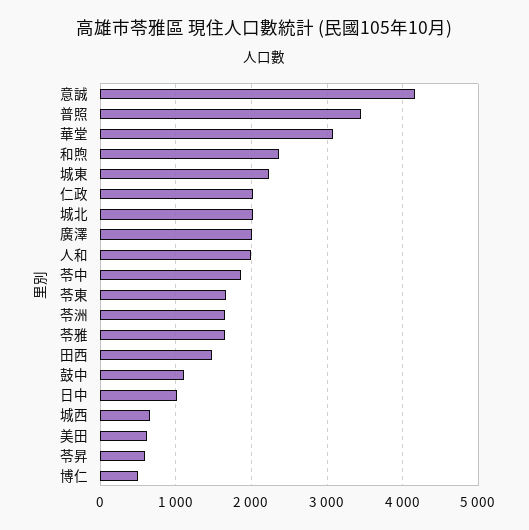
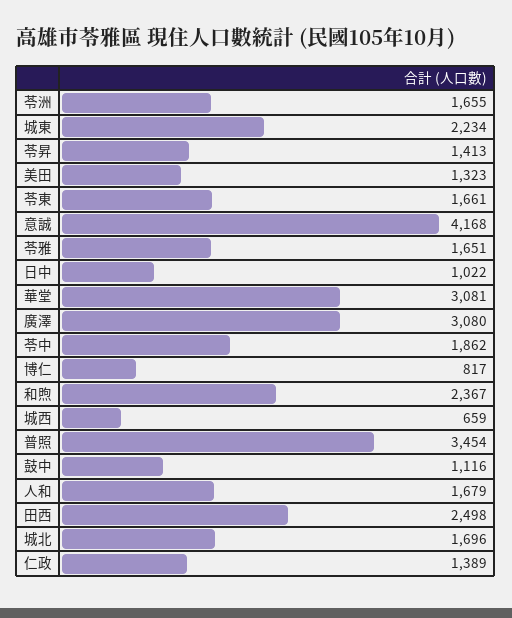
  {
    "意誠": 4168,
    "普照": 3454,
    "華堂": 3081,
    "和煦": 2367,
    "城東": 2234,
-   "仁政": 2000,
+   "仁政": 1389,
-   "城北": 2000,
+   "城北": 1696,
-   "廣澤": 2000,
+   "廣澤": 3080,
-   "人和": 2000,
+   "人和": 1679,
    "苓中": 1862,
    "苓東": 1661,
    "苓洲": 1655,
    "苓雅": 1651,
-   "田西": 1500,
+   "田西": 2498,
    "鼓中": 1116,
    "日中": 1022,
    "城西": 659,
-   "美田": 600,
+   "美田": 1323,
-   "苓昇": 600,
+   "苓昇": 1413,
-   "博仁": 500
+   "博仁": 817
  }

